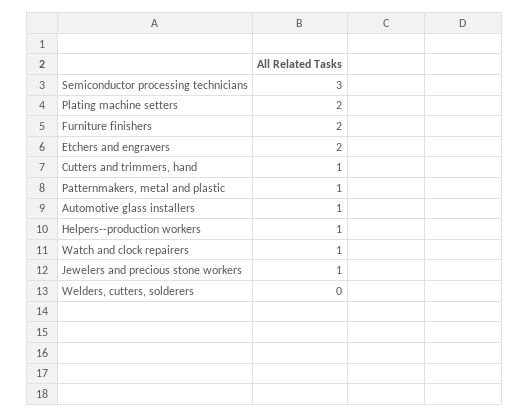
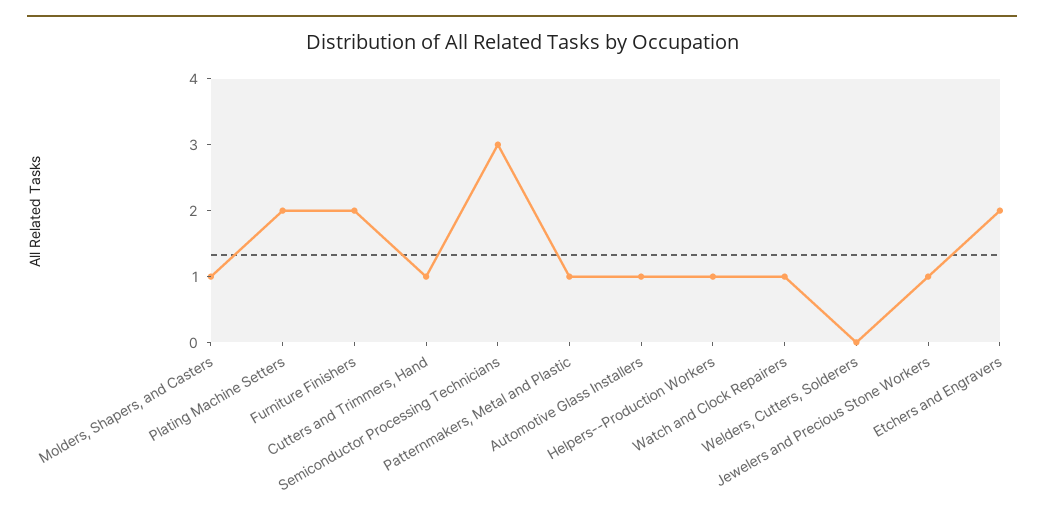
  {
    "Semiconductor processing technicians": 3,
    "Plating machine setters": 2,
    "Furniture finishers": 2,
    "Etchers and engravers": 2,
    "Cutters and trimmers, hand": 1,
    "Patternmakers, metal and plastic": 1,
    "Automotive glass installers": 1,
    "Helpers--production workers": 1,
    "Watch and clock repairers": 1,
    "Jewelers and precious stone workers": 1,
-   "Welders, cutters, solderers": 0
+   "Welders, cutters, solderers": 0,
+   "Molders, Shapers, and Casters": 1
  }

